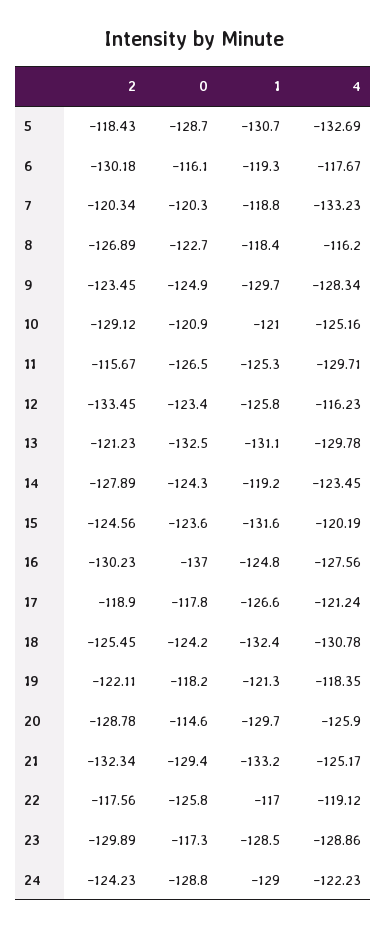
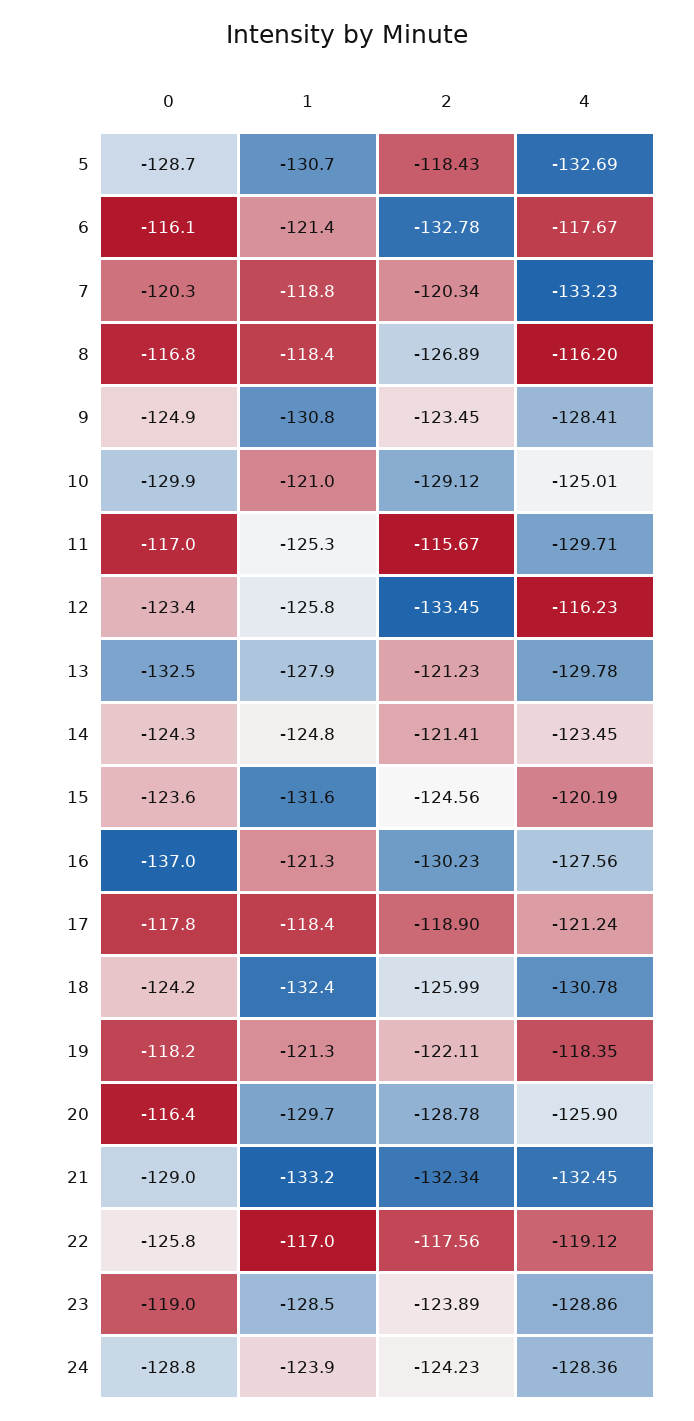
  {
    "2": {
      "5": -118.43,
-     "6": -130.18,
+     "6": -132.78,
      "7": -120.34,
      "8": -126.89,
      "9": -123.45,
      "10": -129.12,
      "11": -115.67,
      "12": -133.45,
      "13": -121.23,
-     "14": -127.89,
+     "14": -121.41,
      "15": -124.56,
      "16": -130.23,
      "17": -118.9,
-     "18": -125.45,
+     "18": -125.99,
      "19": -122.11,
      "20": -128.78,
      "21": -132.34,
      "22": -117.56,
-     "23": -129.89,
+     "23": -123.89,
      "24": -124.23
    },
    "0": {
      "5": -128.7,
      "6": -116.1,
      "7": -120.3,
-     "8": -122.7,
+     "8": -116.8,
      "9": -124.9,
-     "10": -120.9,
+     "10": -129.9,
-     "11": -126.5,
+     "11": -117,
      "12": -123.4,
      "13": -132.5,
      "14": -124.3,
      "15": -123.6,
      "16": -137,
      "17": -117.8,
      "18": -124.2,
      "19": -118.2,
-     "20": -114.6,
+     "20": -116.4,
-     "21": -129.4,
+     "21": -129,
      "22": -125.8,
-     "23": -117.3,
+     "23": -119,
      "24": -128.8
    },
    "1": {
      "5": -130.7,
-     "6": -119.3,
+     "6": -121.4,
      "7": -118.8,
      "8": -118.4,
-     "9": -129.7,
+     "9": -130.8,
      "10": -121,
      "11": -125.3,
      "12": -125.8,
-     "13": -131.1,
+     "13": -127.9,
-     "14": -119.2,
+     "14": -124.8,
      "15": -131.6,
-     "16": -124.8,
+     "16": -121.3,
-     "17": -126.6,
+     "17": -118.4,
      "18": -132.4,
      "19": -121.3,
      "20": -129.7,
      "21": -133.2,
      "22": -117,
      "23": -128.5,
-     "24": -129
+     "24": -123.9
    },
    "4": {
      "5": -132.69,
      "6": -117.67,
      "7": -133.23,
      "8": -116.2,
-     "9": -128.34,
+     "9": -128.41,
-     "10": -125.16,
+     "10": -125.01,
      "11": -129.71,
      "12": -116.23,
      "13": -129.78,
      "14": -123.45,
      "15": -120.19,
      "16": -127.56,
      "17": -121.24,
      "18": -130.78,
      "19": -118.35,
      "20": -125.9,
-     "21": -125.17,
+     "21": -132.45,
      "22": -119.12,
      "23": -128.86,
-     "24": -122.23
+     "24": -128.36
    }
  }

